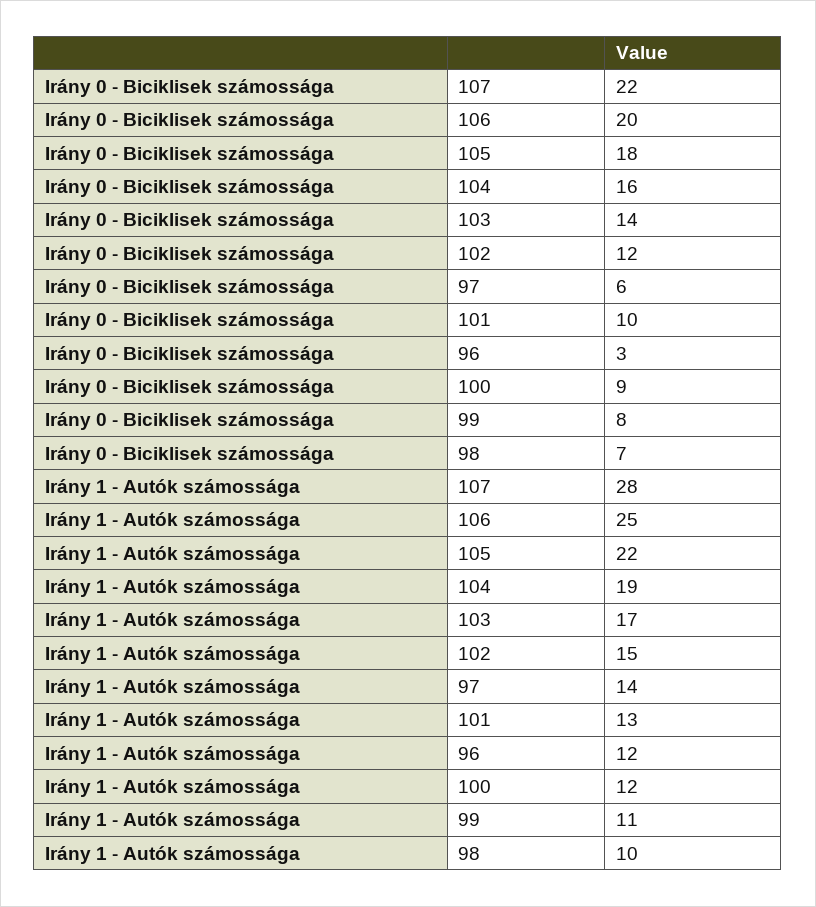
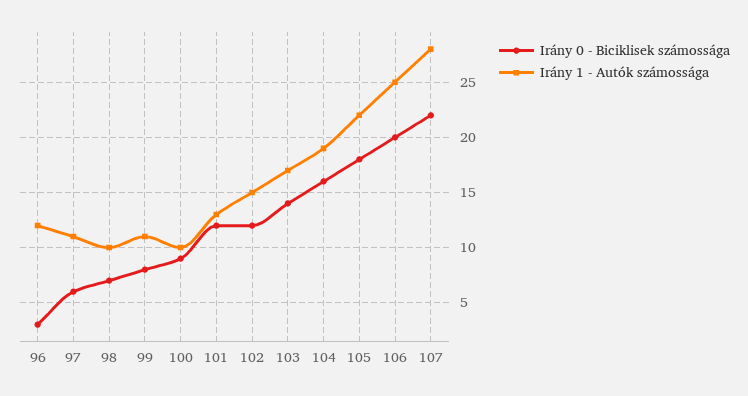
  {
    "Irány 0 - Biciklisek számossága": {
      "107": 22,
      "106": 20,
      "105": 18,
      "104": 16,
      "103": 14,
      "102": 12,
      "97": 6,
-     "101": 10,
+     "101": 12,
      "96": 3,
      "100": 9,
      "99": 8,
      "98": 7
    },
    "Irány 1 - Autók számossága": {
      "107": 28,
      "106": 25,
      "105": 22,
      "104": 19,
      "103": 17,
      "102": 15,
-     "97": 14,
+     "97": 11,
      "101": 13,
      "96": 12,
-     "100": 12,
+     "100": 10,
      "99": 11,
      "98": 10
    }
  }

